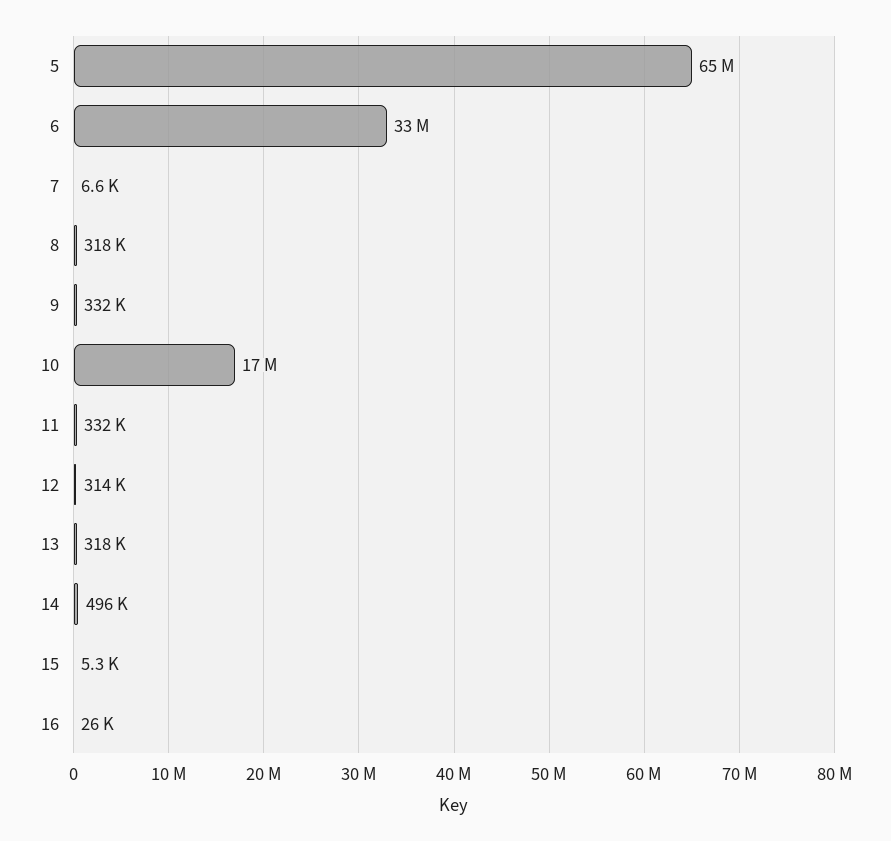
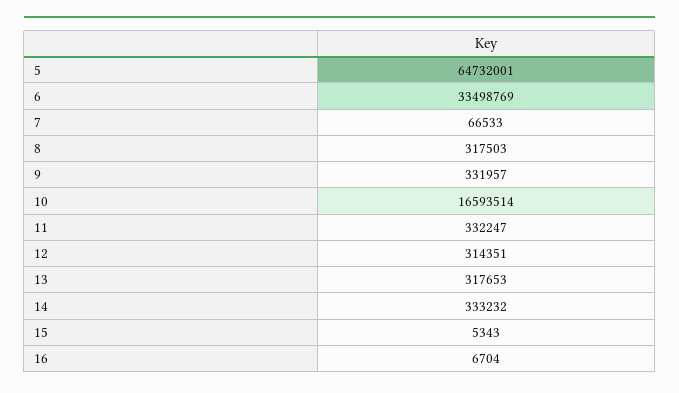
  {
    "5": 64732001,
    "6": 33498769,
-   "7": 6600,
+   "7": 66533,
    "8": 317503,
    "9": 331957,
    "10": 16593514,
    "11": 332247,
    "12": 314351,
    "13": 317653,
-   "14": 496000,
+   "14": 333232,
    "15": 5343,
-   "16": 26000
+   "16": 6704
  }

